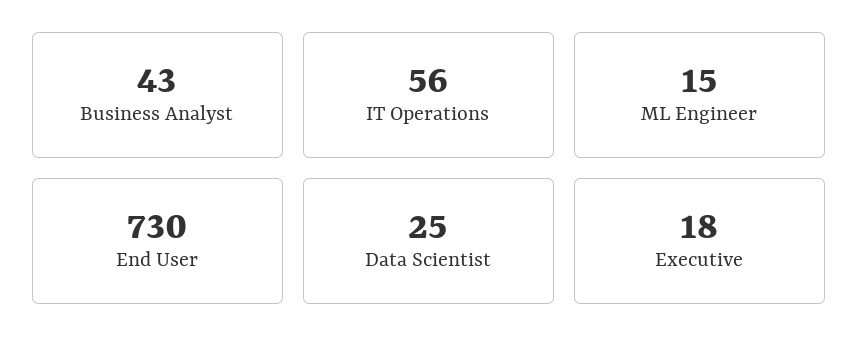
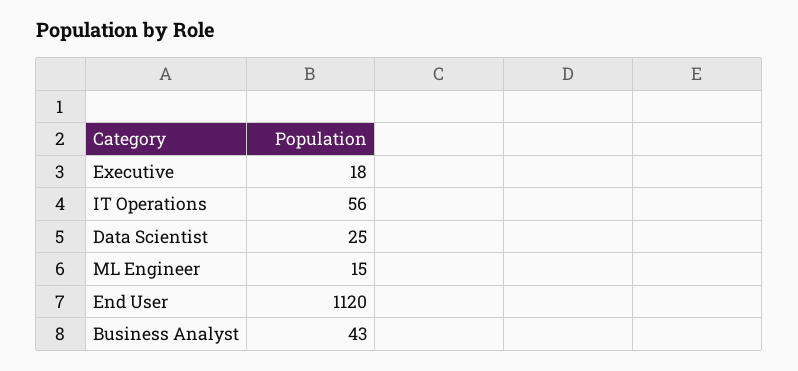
  {
    "Business Analyst": 43,
    "IT Operations": 56,
    "ML Engineer": 15,
-   "End User": 730,
+   "End User": 1120,
    "Data Scientist": 25,
    "Executive": 18
  }

